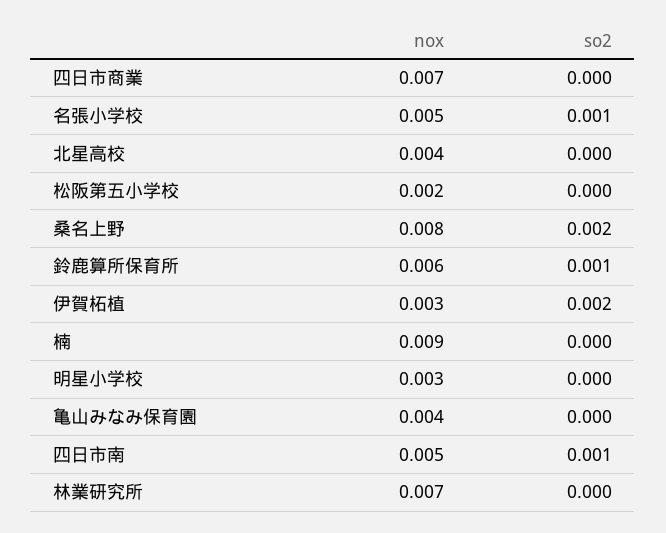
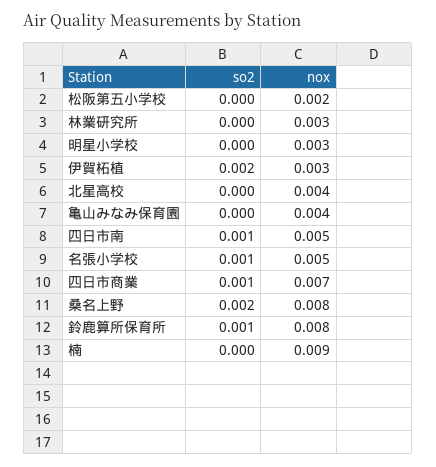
  {
    "nox": {
      "四日市商業": 0.007,
      "名張小学校": 0.005,
      "北星高校": 0.004,
      "松阪第五小学校": 0.002,
      "桑名上野": 0.008,
-     "鈴鹿算所保育所": 0.006,
+     "鈴鹿算所保育所": 0.008,
      "伊賀柘植": 0.003,
      "楠": 0.009,
      "明星小学校": 0.003,
      "亀山みなみ保育園": 0.004,
      "四日市南": 0.005,
-     "林業研究所": 0.007
+     "林業研究所": 0.003
    },
    "so2": {
-     "四日市商業": 0,
+     "四日市商業": 0.001,
      "名張小学校": 0.001,
      "北星高校": 0,
      "松阪第五小学校": 0,
      "桑名上野": 0.002,
      "鈴鹿算所保育所": 0.001,
      "伊賀柘植": 0.002,
      "楠": 0,
      "明星小学校": 0,
      "亀山みなみ保育園": 0,
      "四日市南": 0.001,
      "林業研究所": 0
    }
  }

